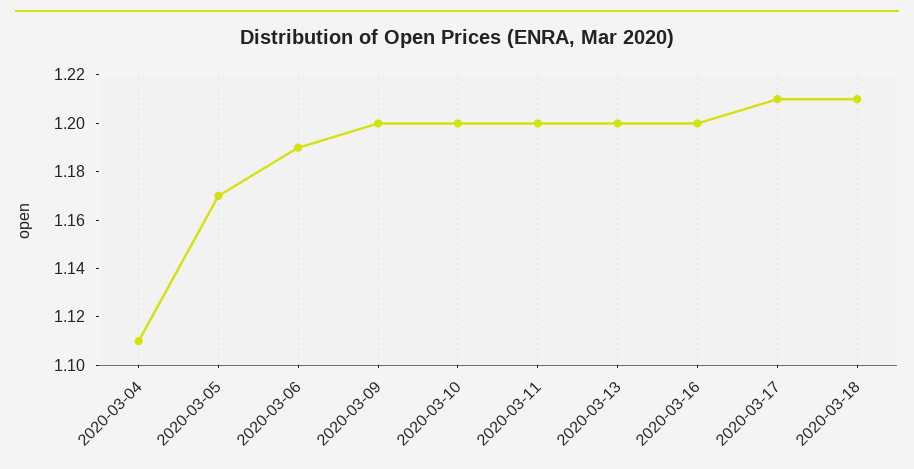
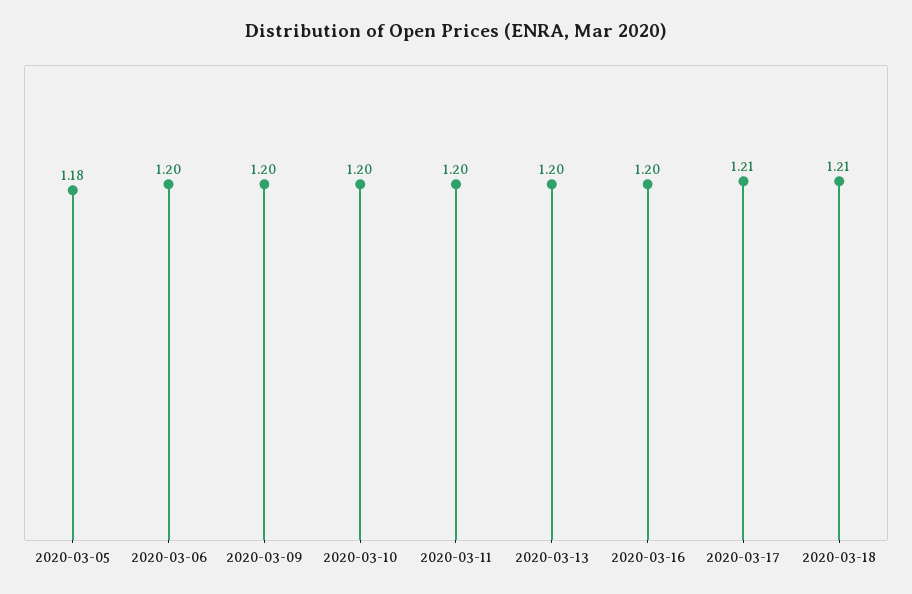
  {
-   "2020-03-04": 1.11,
-   "2020-03-05": 1.17,
+   "2020-03-05": 1.18,
-   "2020-03-06": 1.19,
+   "2020-03-06": 1.2,
    "2020-03-09": 1.2,
    "2020-03-10": 1.2,
    "2020-03-11": 1.2,
    "2020-03-13": 1.2,
    "2020-03-16": 1.2,
    "2020-03-17": 1.21,
    "2020-03-18": 1.21
  }

